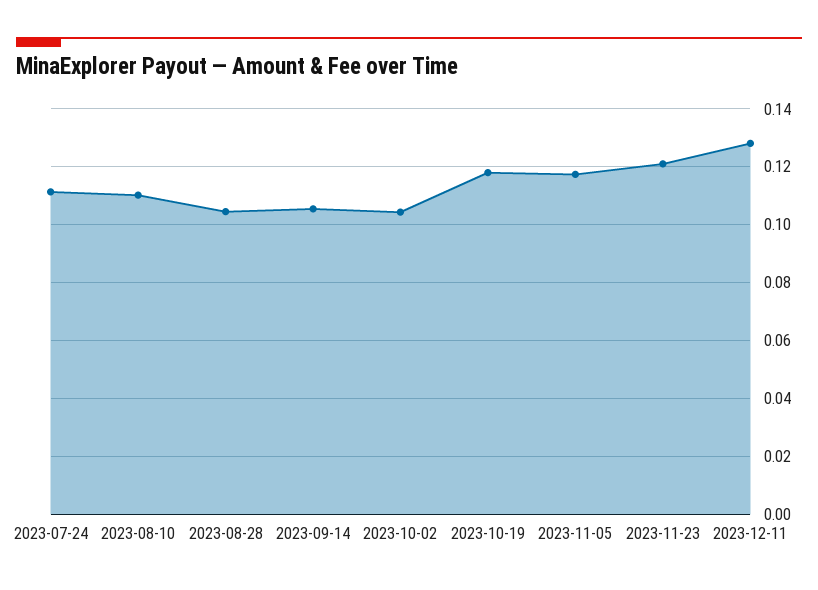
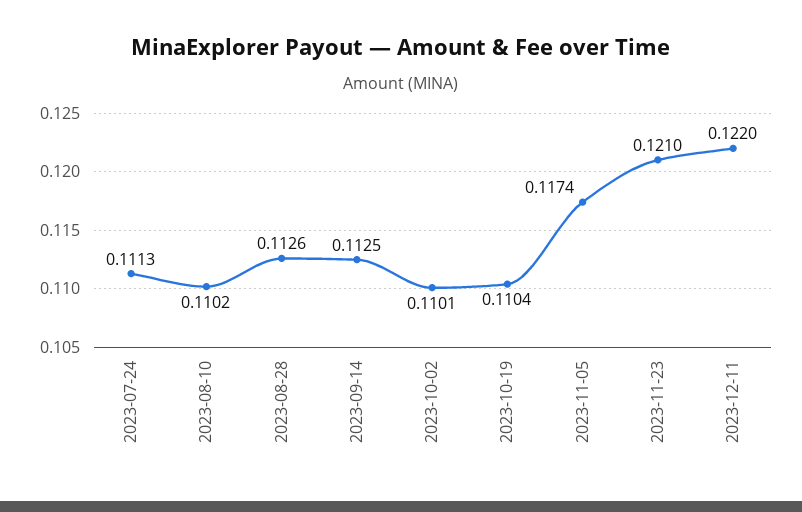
  {
    "2023-07-24": 0.1113,
    "2023-08-10": 0.1102,
-   "2023-08-28": 0.105,
+   "2023-08-28": 0.1126,
-   "2023-09-14": 0.105,
+   "2023-09-14": 0.1125,
-   "2023-10-02": 0.105,
+   "2023-10-02": 0.1101,
-   "2023-10-19": 0.1175,
+   "2023-10-19": 0.1104,
    "2023-11-05": 0.1174,
    "2023-11-23": 0.121,
-   "2023-12-11": 0.1275
+   "2023-12-11": 0.122
  }

